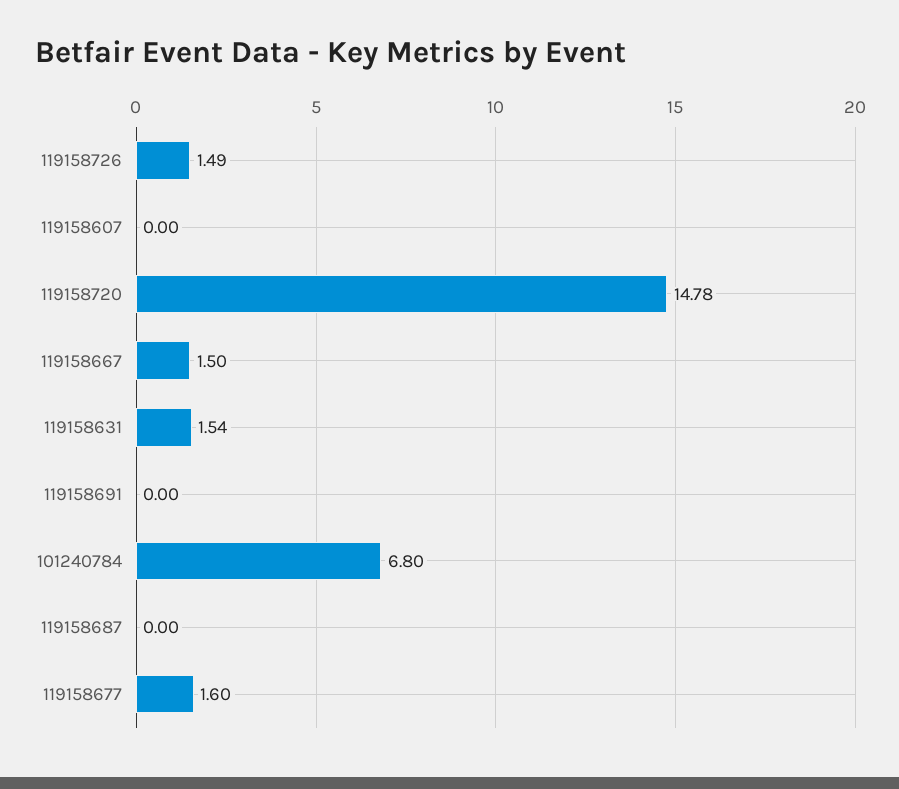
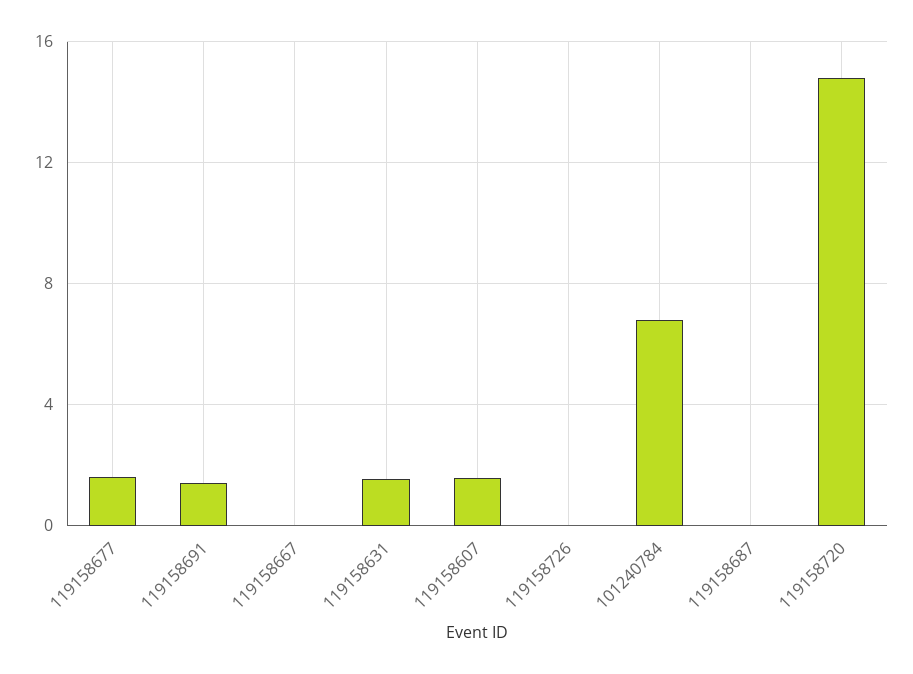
  {
-   "119158726": 1.49,
+   "119158726": 0,
-   "119158607": 0,
+   "119158607": 1.5,
    "119158720": 14.78,
-   "119158667": 1.5,
+   "119158667": 0,
    "119158631": 1.54,
-   "119158691": 0,
+   "119158691": 1.5,
    "101240784": 6.8,
    "119158687": 0,
    "119158677": 1.6
  }

